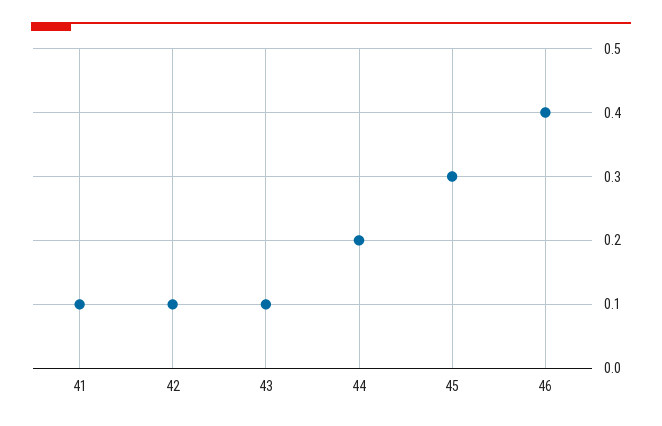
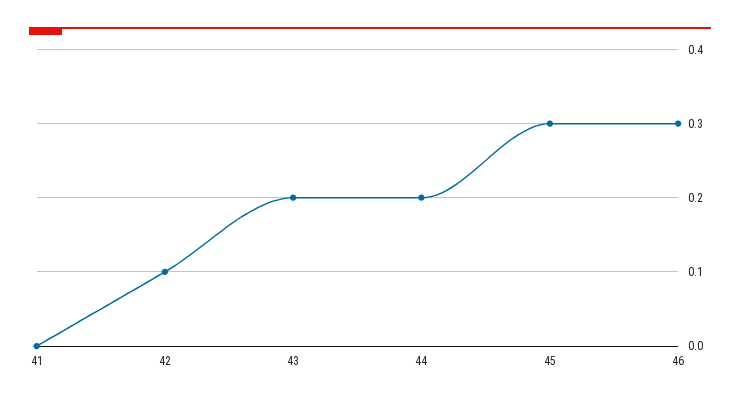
  {
-   "41": 0.1,
+   "41": 0,
    "42": 0.1,
-   "43": 0.1,
+   "43": 0.2,
    "44": 0.2,
    "45": 0.3,
-   "46": 0.4
+   "46": 0.3
  }

